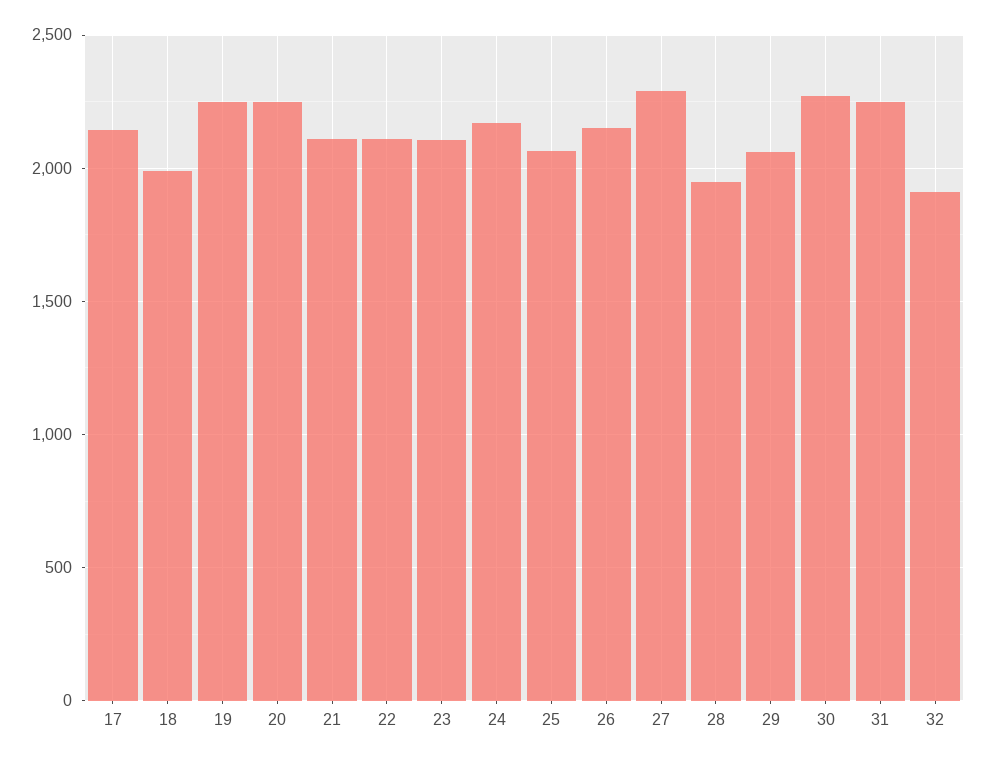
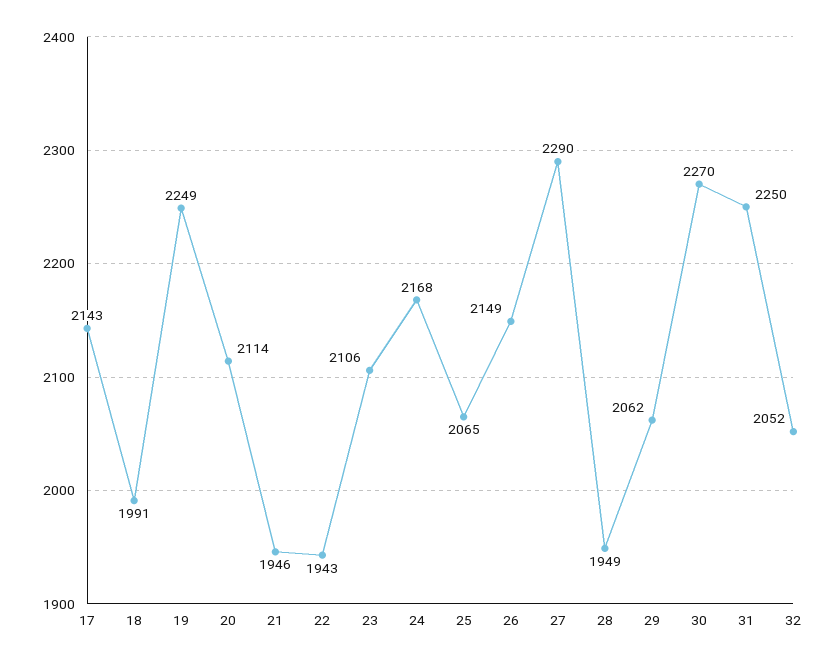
  {
    "17": 2143,
    "18": 1991,
    "19": 2249,
-   "20": 2250,
+   "20": 2114,
-   "21": 2100,
+   "21": 1946,
-   "22": 2100,
+   "22": 1943,
    "23": 2106,
    "24": 2168,
    "25": 2065,
    "26": 2149,
    "27": 2290,
    "28": 1949,
    "29": 2062,
    "30": 2270,
    "31": 2250,
-   "32": 1900
+   "32": 2052
  }

